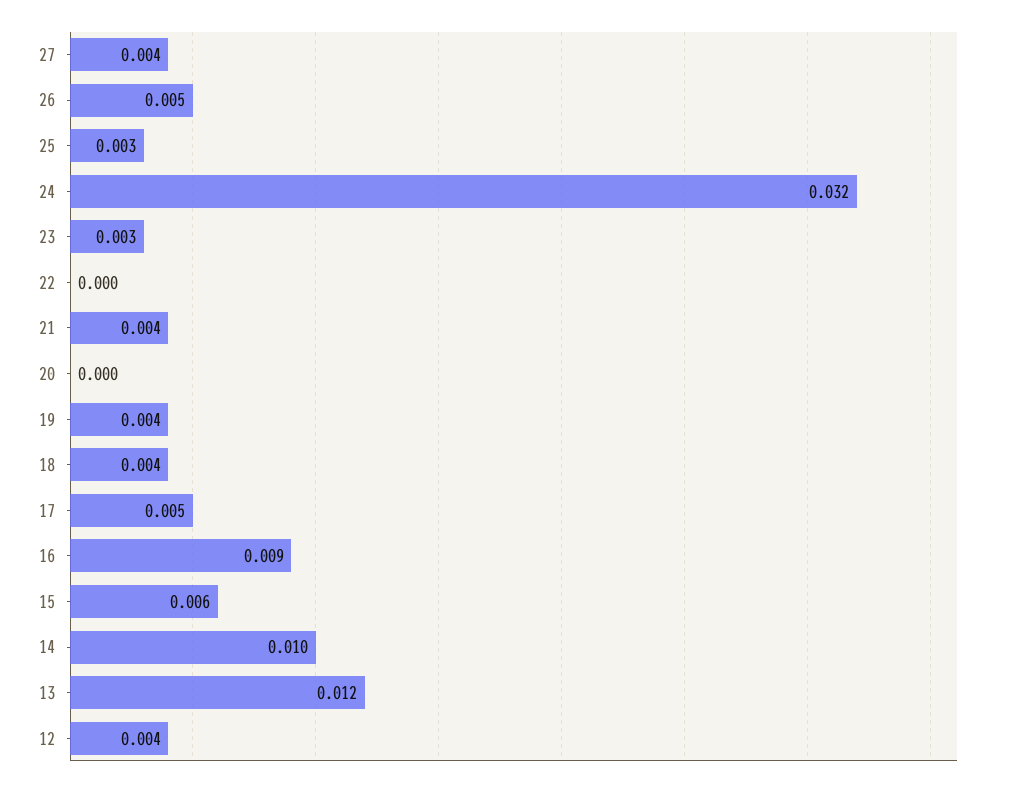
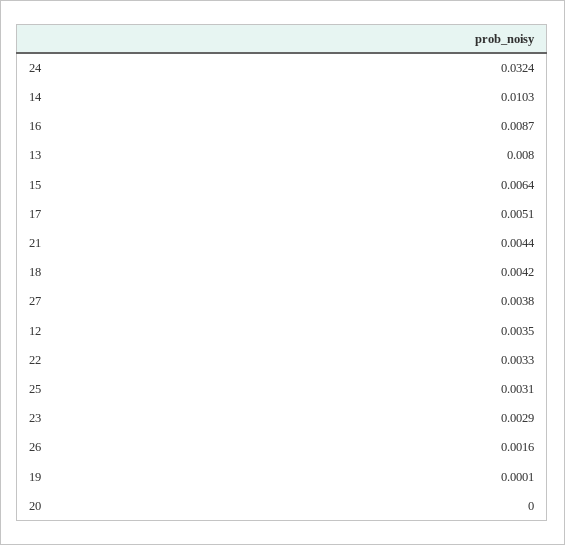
  {
    "27": 0.0038,
-   "26": 0.005,
+   "26": 0.0016,
    "25": 0.0031,
    "24": 0.0324,
    "23": 0.0029,
-   "22": 0,
+   "22": 0.0033,
    "21": 0.0044,
    "20": 0,
-   "19": 0.004,
+   "19": 0.0001,
    "18": 0.0042,
    "17": 0.0051,
    "16": 0.0087,
    "15": 0.0064,
    "14": 0.0103,
-   "13": 0.012,
+   "13": 0.008,
    "12": 0.0035
  }

